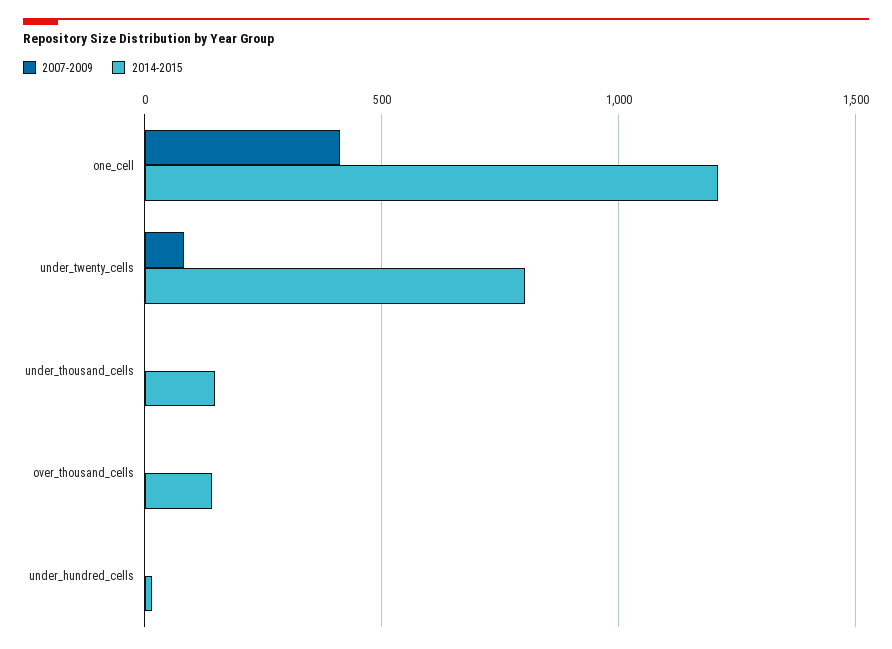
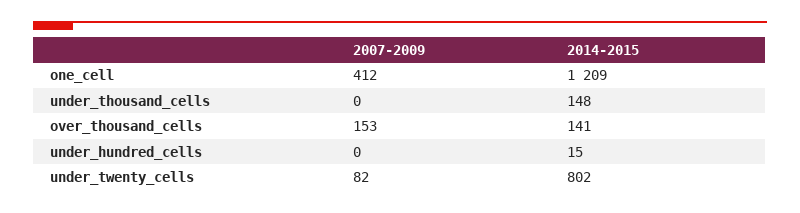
  {
    "2007-2009": {
      "one_cell": 412,
      "under_twenty_cells": 82,
      "under_thousand_cells": 0,
-     "over_thousand_cells": 0,
+     "over_thousand_cells": 153,
      "under_hundred_cells": 0
    },
    "2014-2015": {
      "one_cell": 1209,
      "under_twenty_cells": 802,
      "under_thousand_cells": 148,
      "over_thousand_cells": 141,
      "under_hundred_cells": 15
    }
  }

